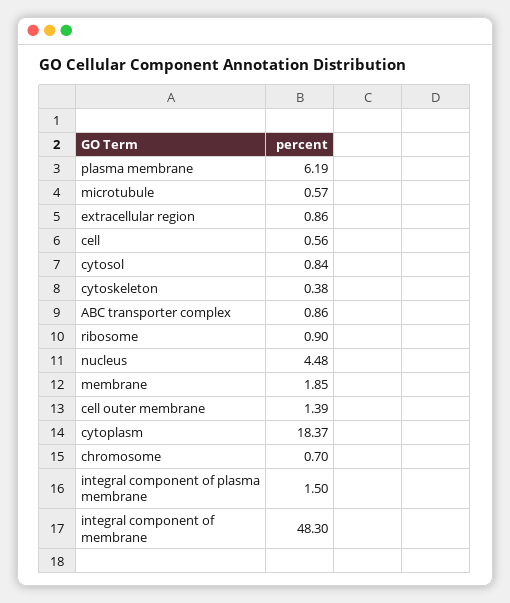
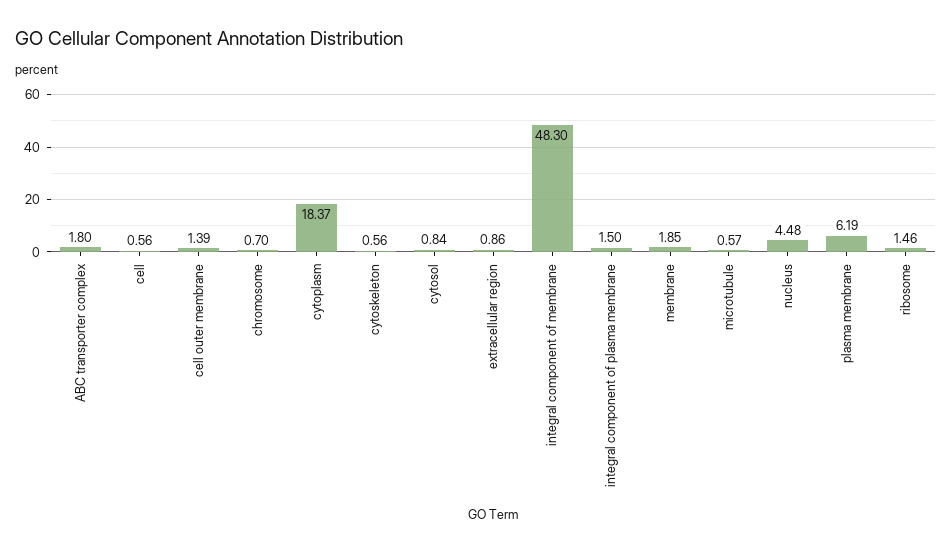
  {
    "plasma membrane": 6.19,
    "microtubule": 0.57,
    "extracellular region": 0.86,
    "cell": 0.56,
    "cytosol": 0.84,
-   "cytoskeleton": 0.38,
+   "cytoskeleton": 0.56,
-   "ABC transporter complex": 0.86,
+   "ABC transporter complex": 1.8,
-   "ribosome": 0.9,
+   "ribosome": 1.46,
    "nucleus": 4.48,
    "membrane": 1.85,
    "cell outer membrane": 1.39,
    "cytoplasm": 18.37,
    "chromosome": 0.7,
    "integral component of plasma membrane": 1.5,
    "integral component of membrane": 48.3
  }

